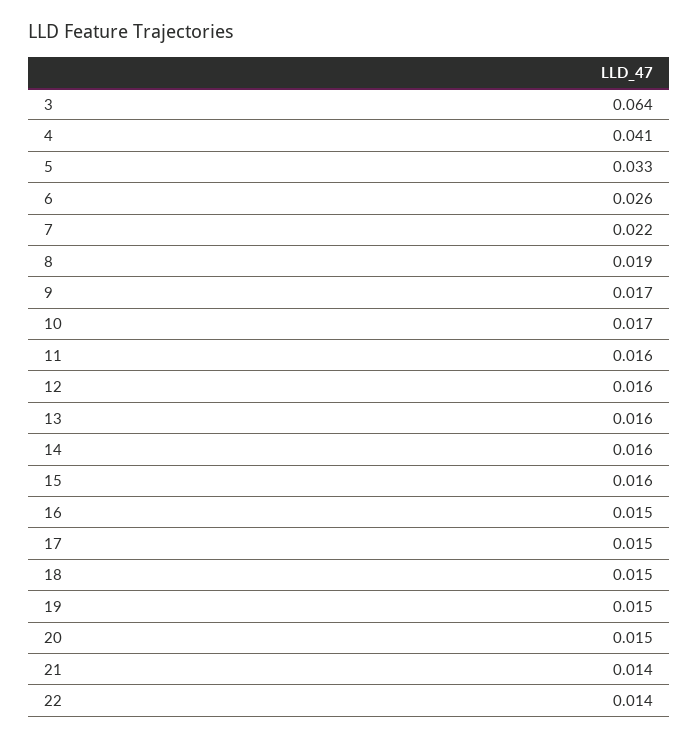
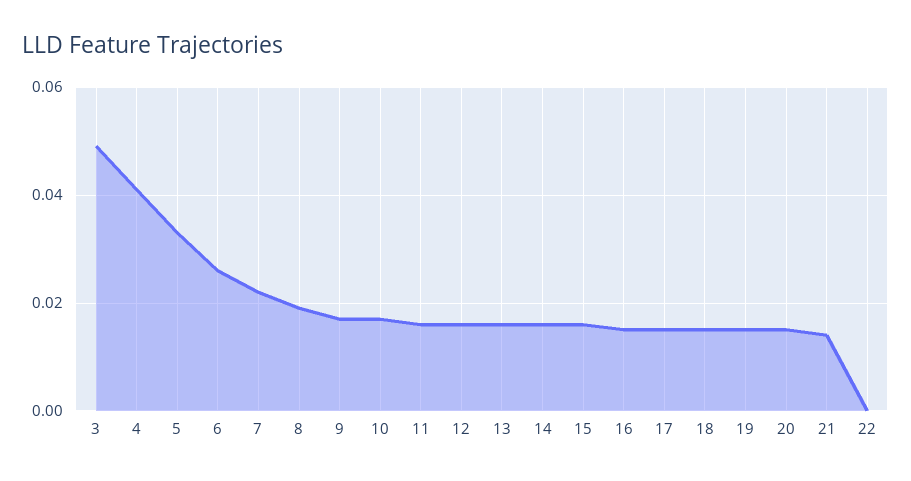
  {
-   "3": 0.064,
+   "3": 0.05,
    "4": 0.041,
    "5": 0.033,
    "6": 0.026,
    "7": 0.022,
    "8": 0.019,
    "9": 0.017,
    "10": 0.017,
    "11": 0.016,
    "12": 0.016,
    "13": 0.016,
    "14": 0.016,
    "15": 0.016,
    "16": 0.015,
    "17": 0.015,
    "18": 0.015,
    "19": 0.015,
    "20": 0.015,
    "21": 0.014,
-   "22": 0.014
+   "22": 0
  }

